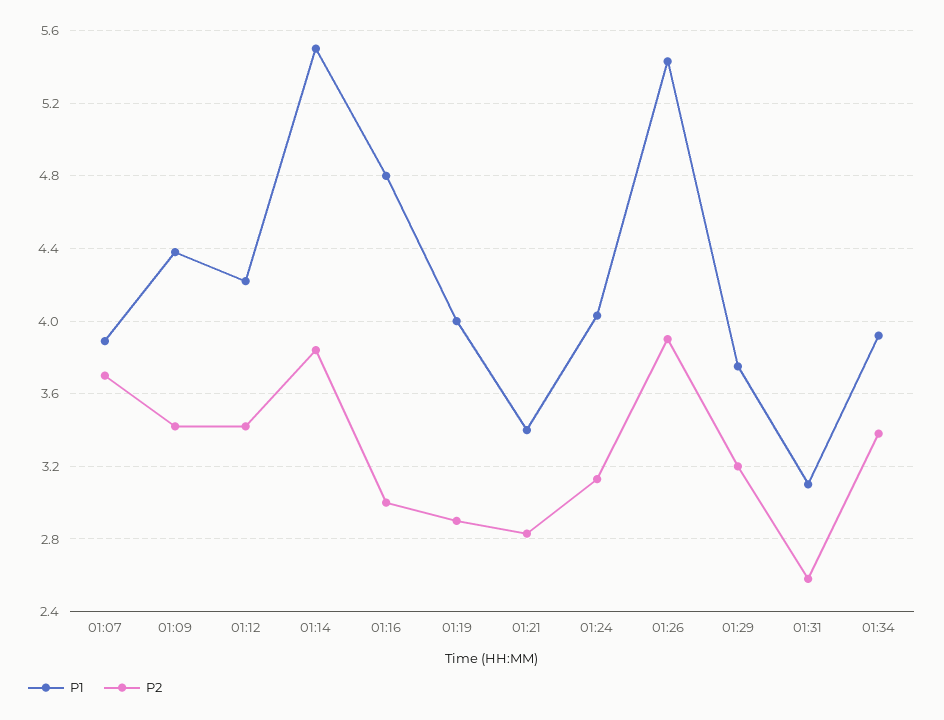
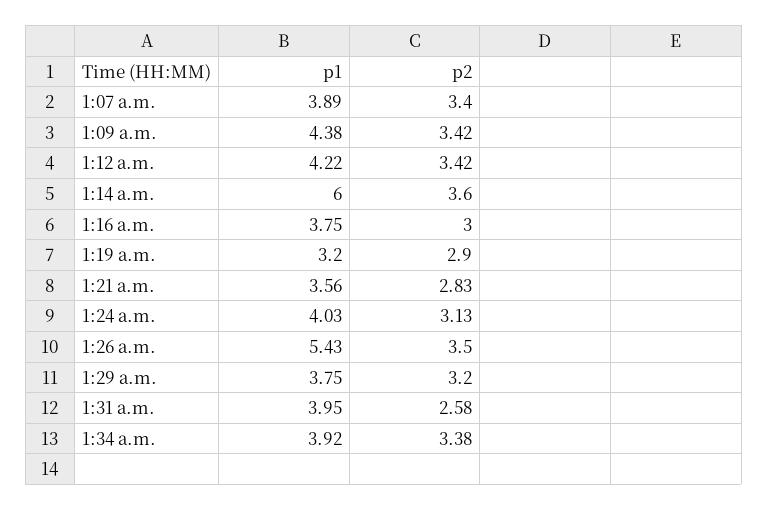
  {
    "P1": {
      "01:07": 3.89,
      "01:09": 4.38,
      "01:12": 4.22,
-     "01:14": 5.5,
+     "01:14": 6,
-     "01:16": 4.8,
+     "01:16": 3.75,
-     "01:19": 4,
+     "01:19": 3.2,
-     "01:21": 3.4,
+     "01:21": 3.56,
      "01:24": 4.03,
      "01:26": 5.43,
      "01:29": 3.75,
-     "01:31": 3.1,
+     "01:31": 3.95,
      "01:34": 3.92
    },
    "P2": {
-     "01:07": 3.7,
+     "01:07": 3.4,
      "01:09": 3.42,
      "01:12": 3.42,
-     "01:14": 3.85,
+     "01:14": 3.6,
      "01:16": 3,
      "01:19": 2.9,
      "01:21": 2.83,
      "01:24": 3.13,
-     "01:26": 3.9,
+     "01:26": 3.5,
      "01:29": 3.2,
      "01:31": 2.58,
      "01:34": 3.38
    }
  }

